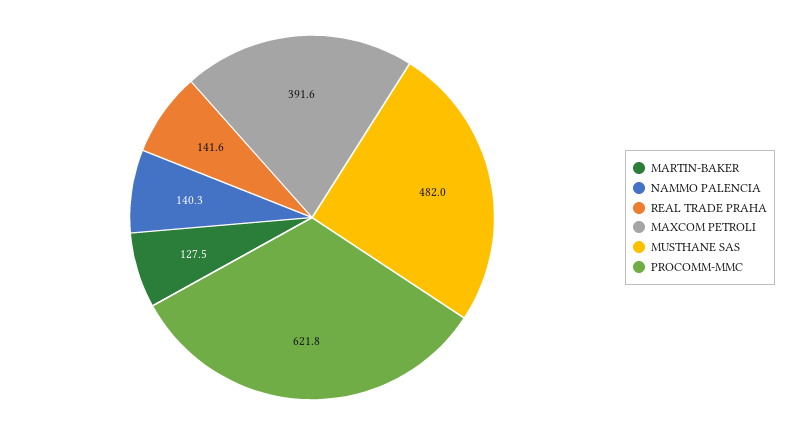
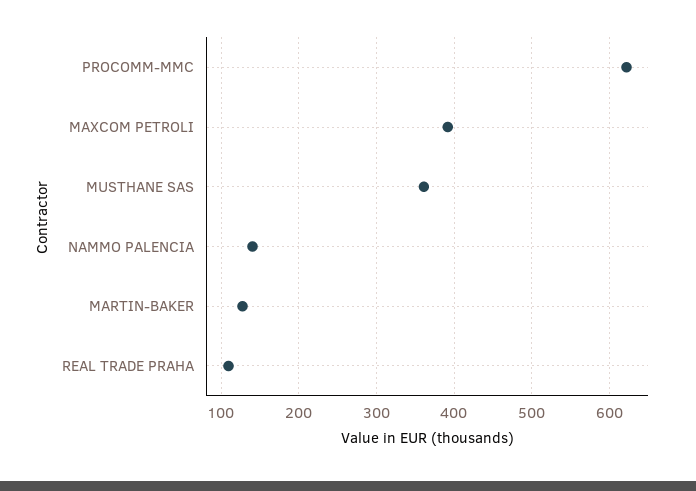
  {
    "MARTIN-BAKER": 127.5,
    "NAMMO PALENCIA": 140.3,
-   "REAL TRADE PRAHA": 141.6,
+   "REAL TRADE PRAHA": 110,
    "MAXCOM PETROLI": 391.6,
-   "MUSTHANE SAS": 482,
+   "MUSTHANE SAS": 360,
    "PROCOMM-MMC": 621.8
  }

